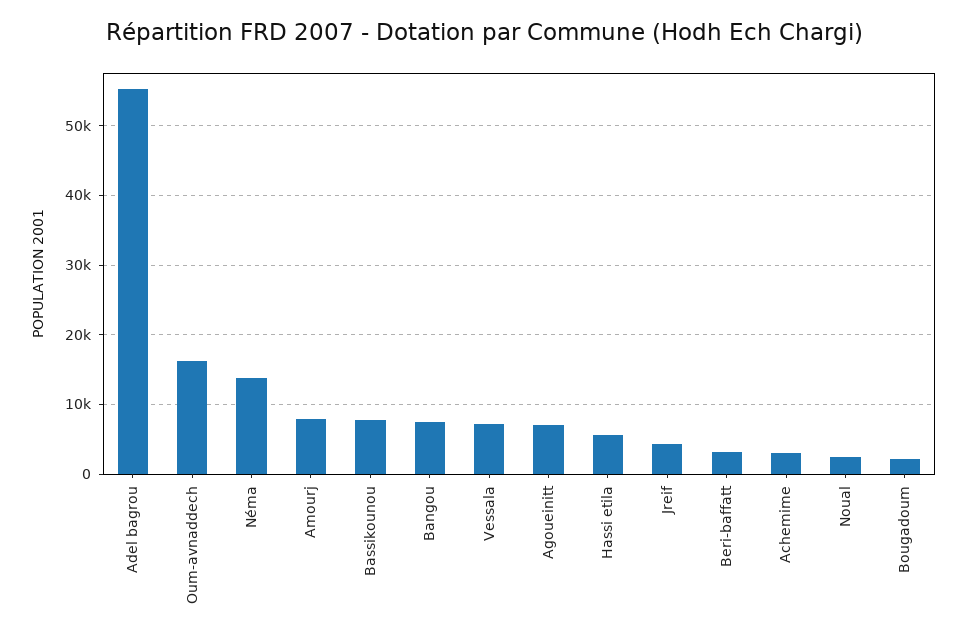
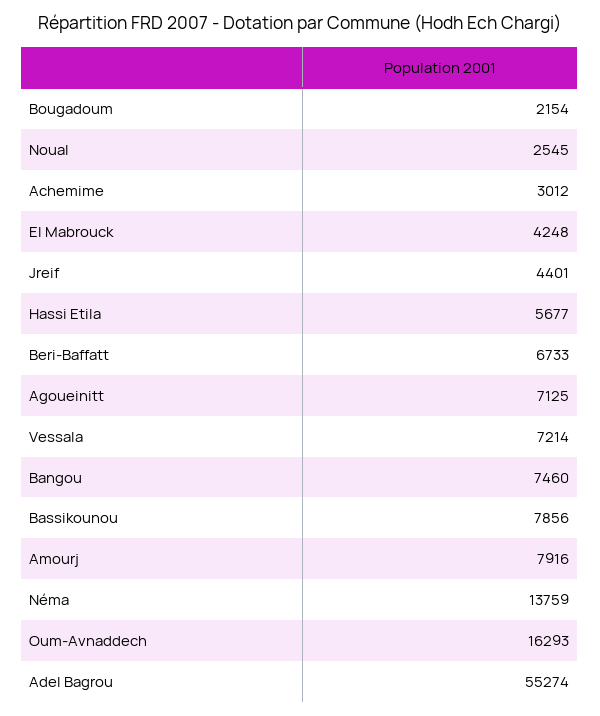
  {
    "Adel bagrou": 55274,
    "Oum-avnaddech": 16293,
    "Néma": 13759,
    "Amourj": 7916,
    "Bassikounou": 7856,
    "Bangou": 7460,
    "Vessala": 7214,
    "Agoueinitt": 7125,
    "Hassi etila": 5677,
    "Jreif": 4401,
-   "Beri-baffatt": 3000,
+   "Beri-baffatt": 6733,
    "Achemime": 3012,
    "Noual": 2545,
-   "Bougadoum": 2154
+   "Bougadoum": 2154,
+   "El Mabrouck": 4248
  }

